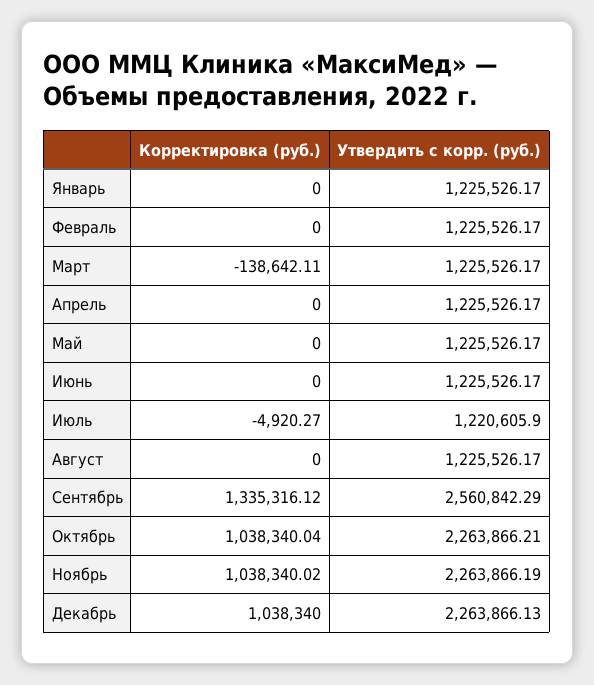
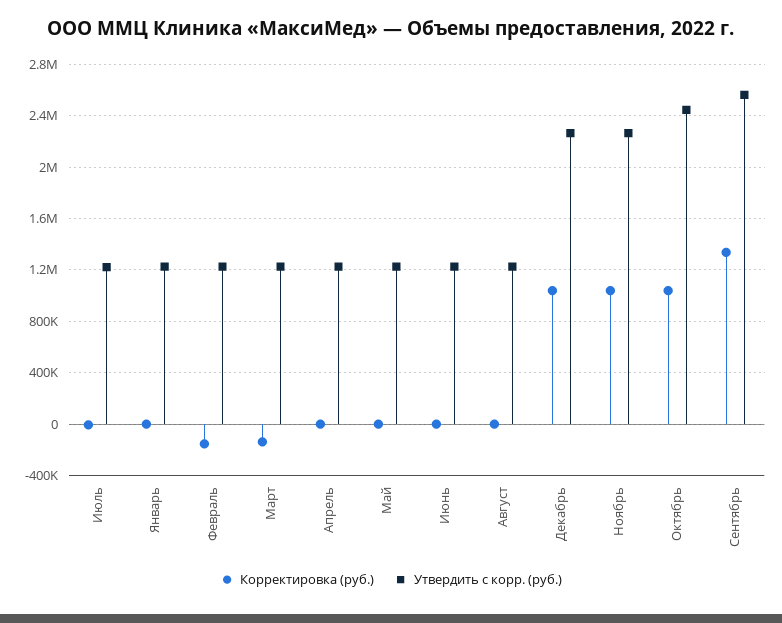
  {
    "Корректировка (руб.)": {
      "Январь": 0,
-     "Февраль": 0,
+     "Февраль": -150000,
      "Март": -138642.11,
      "Апрель": 0,
      "Май": 0,
      "Июнь": 0,
      "Июль": -4920.27,
      "Август": 0,
      "Сентябрь": 1335316.12,
      "Октябрь": 1038340.04,
      "Ноябрь": 1038340.02,
      "Декабрь": 1038340
    },
    "Утвердить с корр. (руб.)": {
      "Январь": 1225526.17,
      "Февраль": 1225526.17,
      "Март": 1225526.17,
      "Апрель": 1225526.17,
      "Май": 1225526.17,
      "Июнь": 1225526.17,
      "Июль": 1220605.9,
      "Август": 1225526.17,
      "Сентябрь": 2560842.29,
-     "Октябрь": 2263866.21,
+     "Октябрь": 2450000,
      "Ноябрь": 2263866.19,
      "Декабрь": 2263866.13
    }
  }

